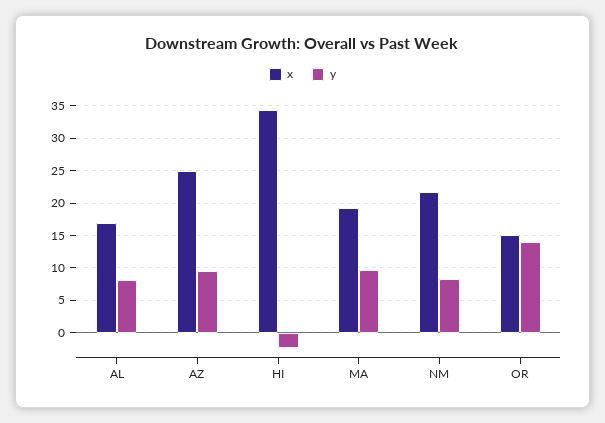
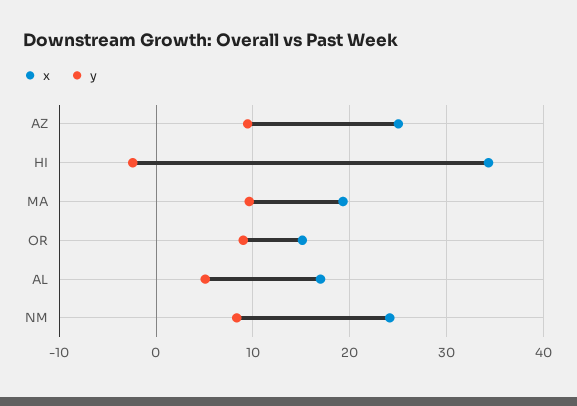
  {
    "x": {
      "AL": 17,
      "AZ": 25,
      "HI": 34,
      "MA": 19,
-     "NM": 22,
+     "NM": 24,
      "OR": 15
    },
    "y": {
-     "AL": 8,
+     "AL": 5,
      "AZ": 9,
      "HI": -2,
      "MA": 10,
      "NM": 8,
-     "OR": 14
+     "OR": 9
    }
  }

